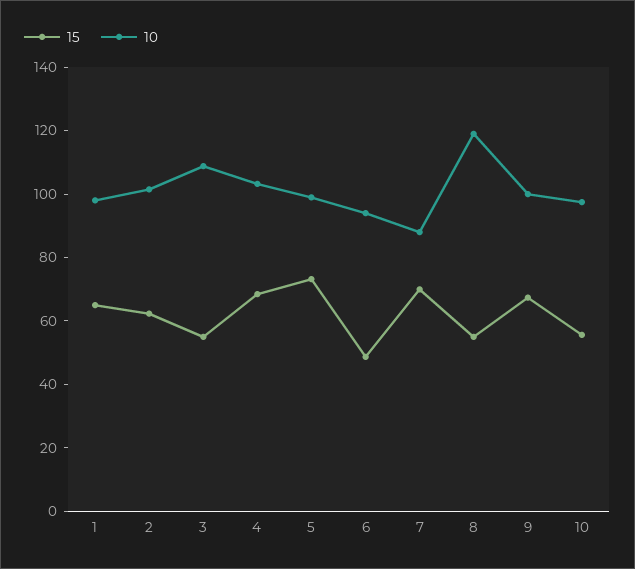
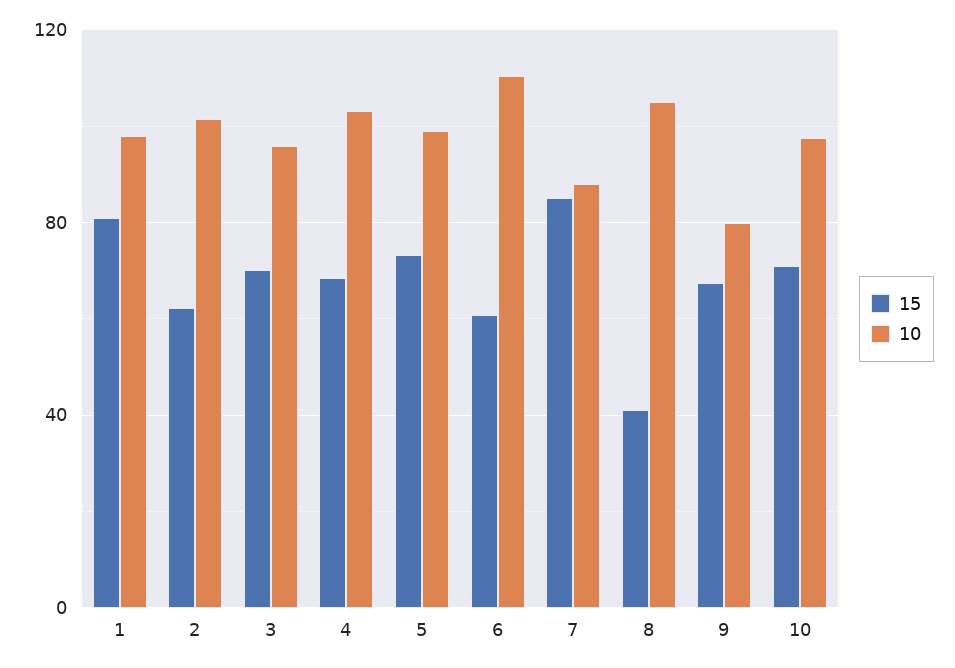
  {
    "15": {
-     "1": 65,
+     "1": 80,
      "2": 60,
-     "3": 55,
+     "3": 70,
      "4": 70,
      "5": 75,
-     "6": 50,
+     "6": 60,
-     "7": 70,
+     "7": 85,
-     "8": 55,
+     "8": 40,
      "9": 65,
-     "10": 55
+     "10": 70
    },
    "10": {
      "1": 100,
      "2": 100,
-     "3": 110,
+     "3": 95,
      "4": 105,
      "5": 100,
-     "6": 95,
+     "6": 110,
      "7": 90,
-     "8": 120,
+     "8": 105,
-     "9": 100,
+     "9": 80,
      "10": 100
    }
  }

